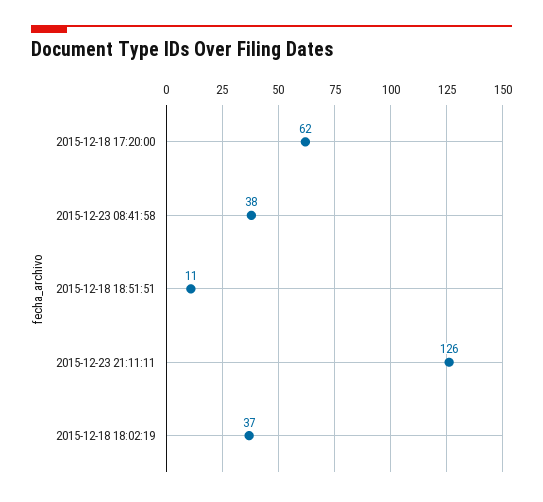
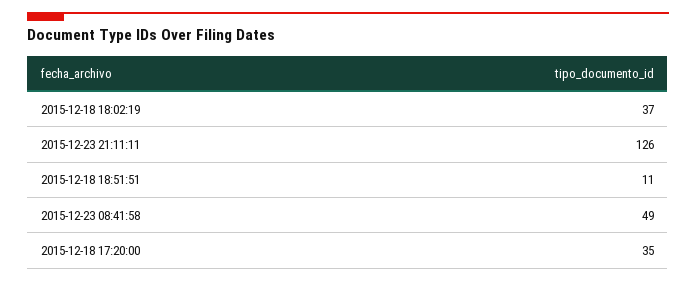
  {
-   "2015-12-18 17:20:00": 62,
+   "2015-12-18 17:20:00": 35,
-   "2015-12-23 08:41:58": 38,
+   "2015-12-23 08:41:58": 49,
    "2015-12-18 18:51:51": 11,
    "2015-12-23 21:11:11": 126,
    "2015-12-18 18:02:19": 37
  }

